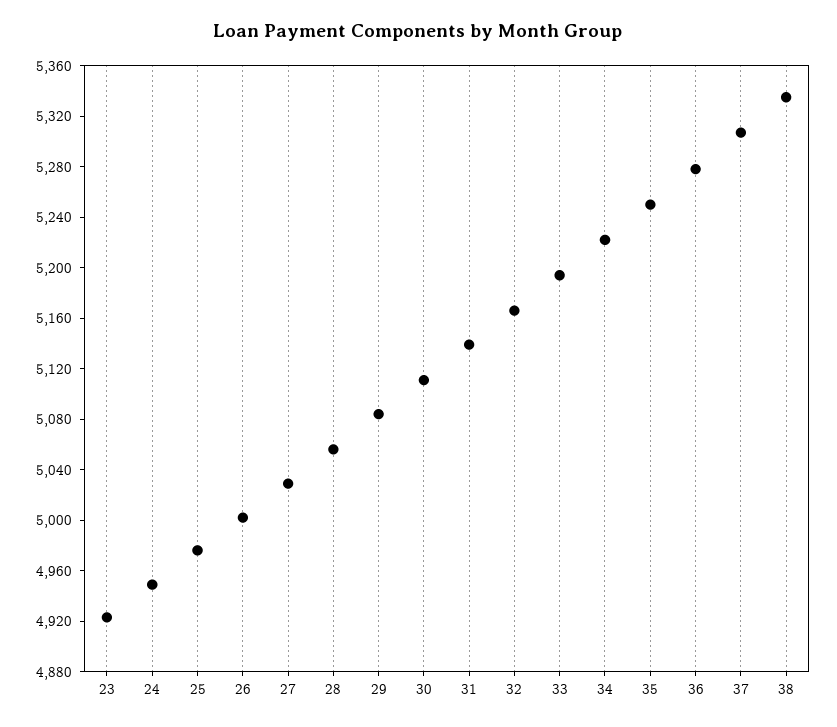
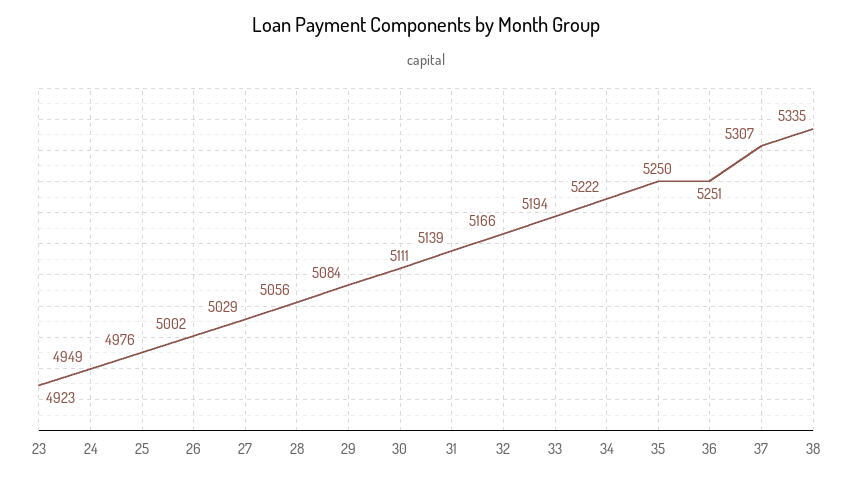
  {
    "23": 4923,
    "24": 4949,
    "25": 4976,
    "26": 5002,
    "27": 5029,
    "28": 5056,
    "29": 5084,
    "30": 5111,
    "31": 5139,
    "32": 5166,
    "33": 5194,
    "34": 5222,
    "35": 5250,
-   "36": 5280,
+   "36": 5251,
    "37": 5307,
    "38": 5335
  }

